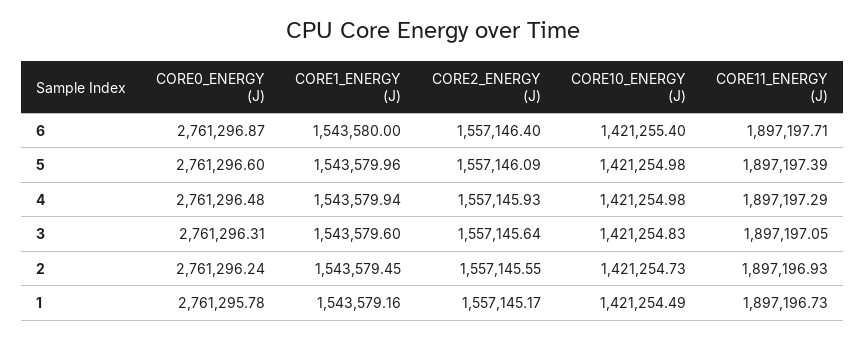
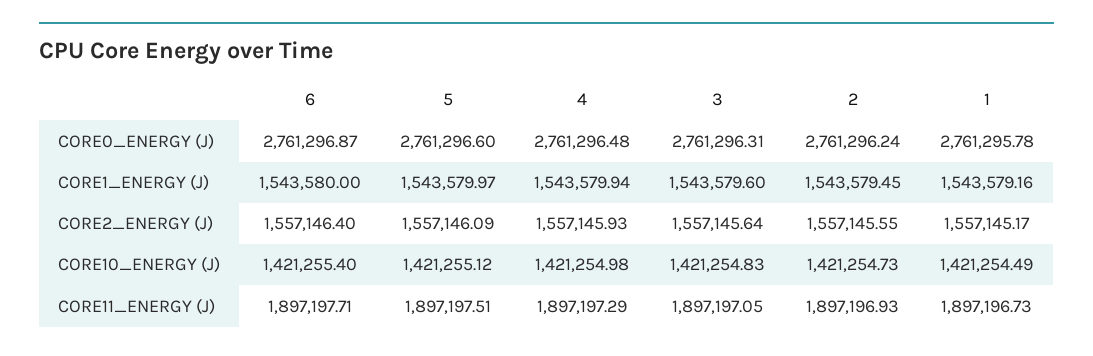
  {
    "CORE0_ENERGY (J)": {
      "6": 2761296.87,
      "5": 2761296.6,
      "4": 2761296.48,
      "3": 2761296.31,
      "2": 2761296.24,
      "1": 2761295.78
    },
    "CORE1_ENERGY (J)": {
      "6": 1543580,
-     "5": 1543579.96,
+     "5": 1543579.97,
      "4": 1543579.94,
      "3": 1543579.6,
      "2": 1543579.45,
      "1": 1543579.16
    },
    "CORE2_ENERGY (J)": {
      "6": 1557146.4,
      "5": 1557146.09,
      "4": 1557145.93,
      "3": 1557145.64,
      "2": 1557145.55,
      "1": 1557145.17
    },
    "CORE10_ENERGY (J)": {
      "6": 1421255.4,
-     "5": 1421254.98,
+     "5": 1421255.12,
      "4": 1421254.98,
      "3": 1421254.83,
      "2": 1421254.73,
      "1": 1421254.49
    },
    "CORE11_ENERGY (J)": {
      "6": 1897197.71,
-     "5": 1897197.39,
+     "5": 1897197.51,
      "4": 1897197.29,
      "3": 1897197.05,
      "2": 1897196.93,
      "1": 1897196.73
    }
  }

